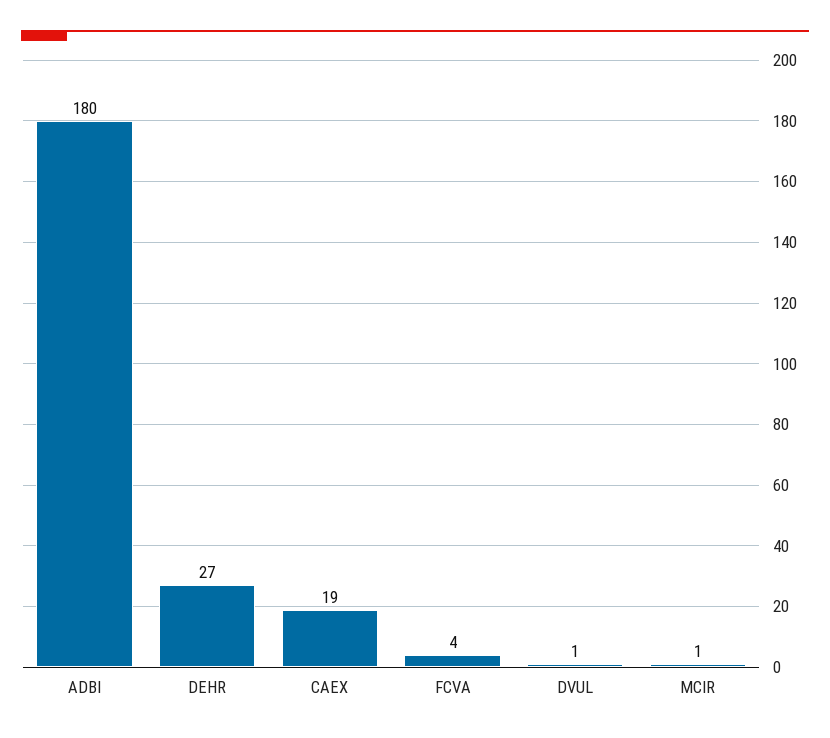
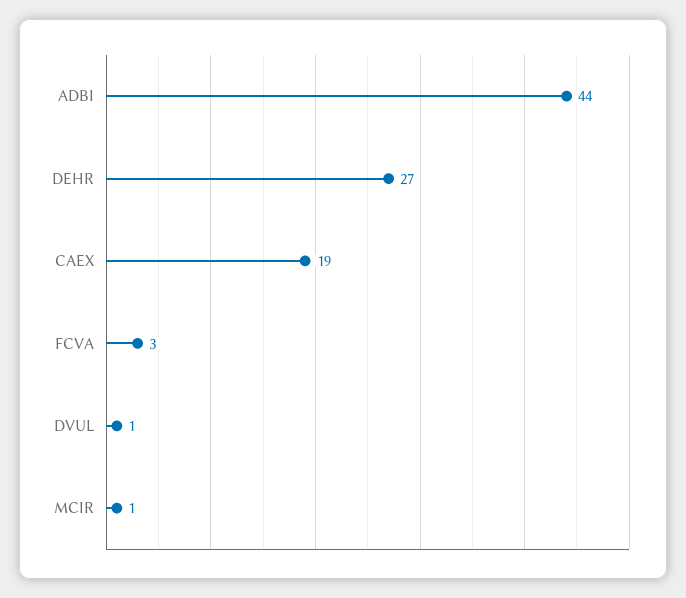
  {
-   "ADBI": 180,
+   "ADBI": 44,
    "DEHR": 27,
    "CAEX": 19,
-   "FCVA": 4,
+   "FCVA": 3,
    "DVUL": 1,
    "MCIR": 1
  }

